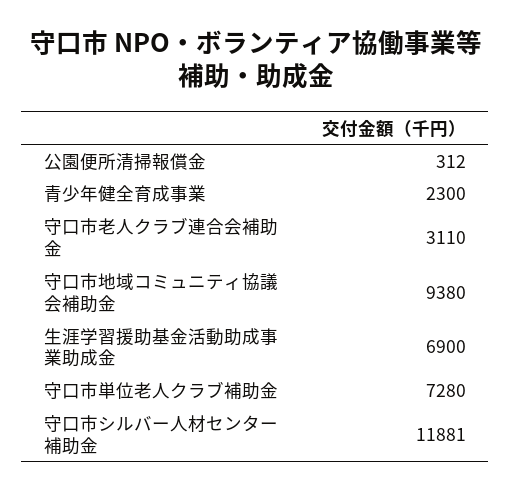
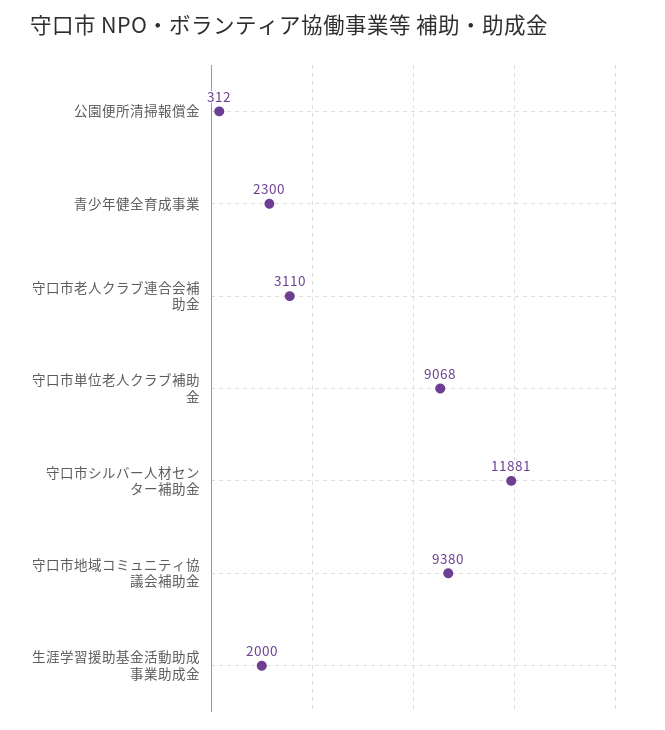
  {
    "公園便所清掃報償金": 312,
    "青少年健全育成事業": 2300,
    "守口市老人クラブ連合会補助金": 3110,
    "守口市地域コミュニティ協議会補助金": 9380,
-   "生涯学習援助基金活動助成事業助成金": 6900,
+   "生涯学習援助基金活動助成事業助成金": 2000,
-   "守口市単位老人クラブ補助金": 7280,
+   "守口市単位老人クラブ補助金": 9068,
    "守口市シルバー人材センター補助金": 11881
  }

